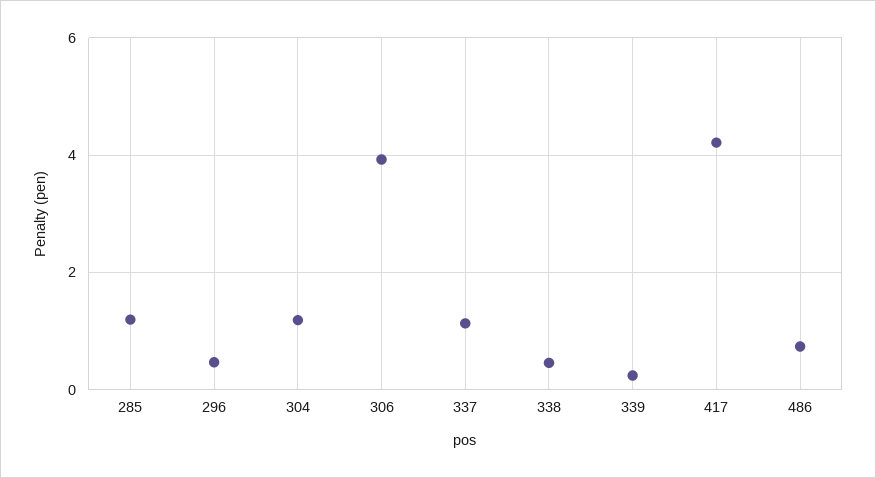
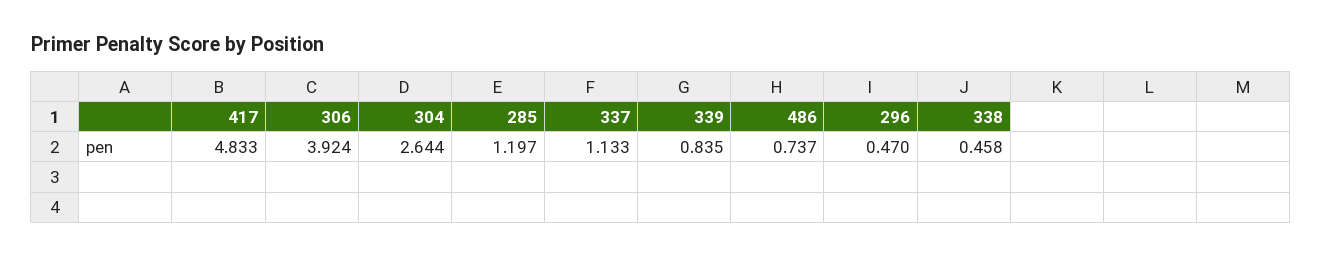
  {
    "285": 1.197,
    "296": 0.47,
-   "304": 1.2,
+   "304": 2.644,
    "306": 3.924,
    "337": 1.133,
    "338": 0.458,
-   "339": 0.2,
+   "339": 0.835,
-   "417": 4.2,
+   "417": 4.833,
    "486": 0.737
  }

